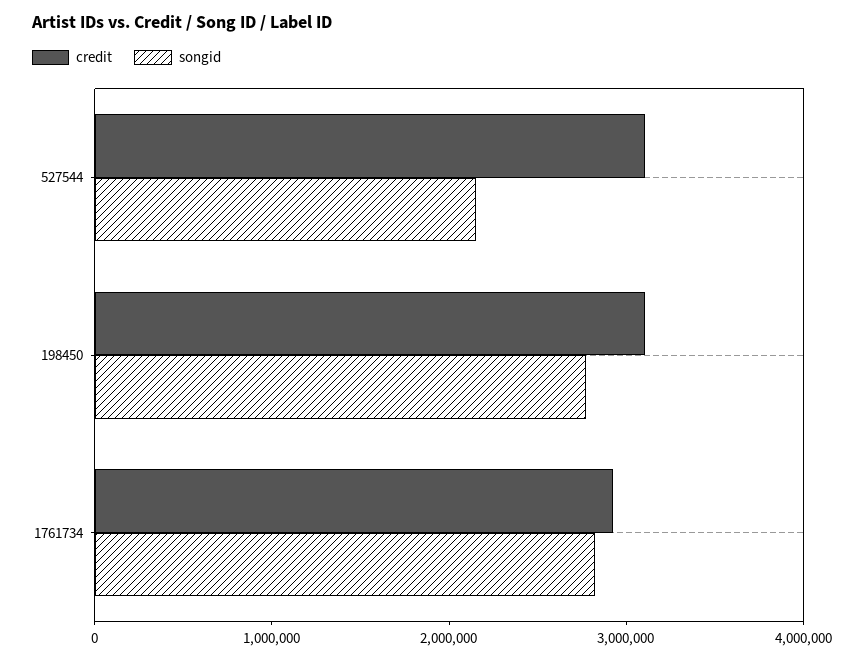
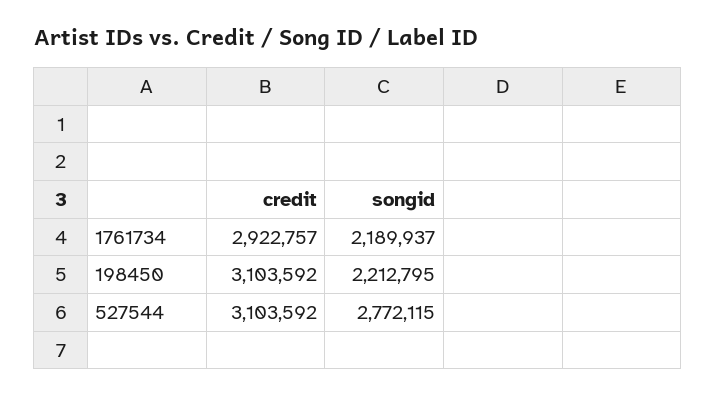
  {
    "credit": {
      "527544": 3103592,
      "198450": 3103592,
      "1761734": 2922757
    },
    "songid": {
-     "527544": 2200000,
+     "527544": 2772115,
-     "198450": 2800000,
+     "198450": 2212795,
-     "1761734": 2800000
+     "1761734": 2189937
    }
  }

